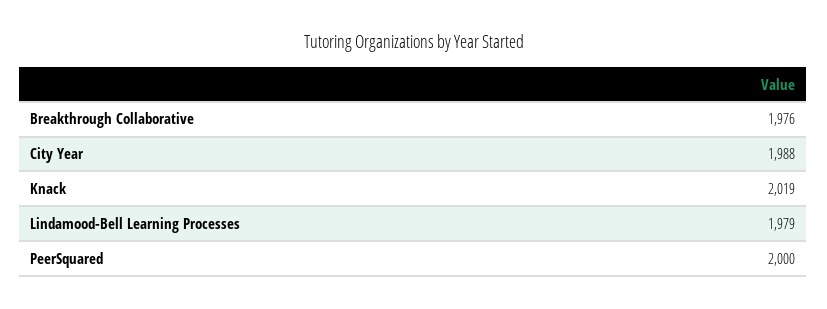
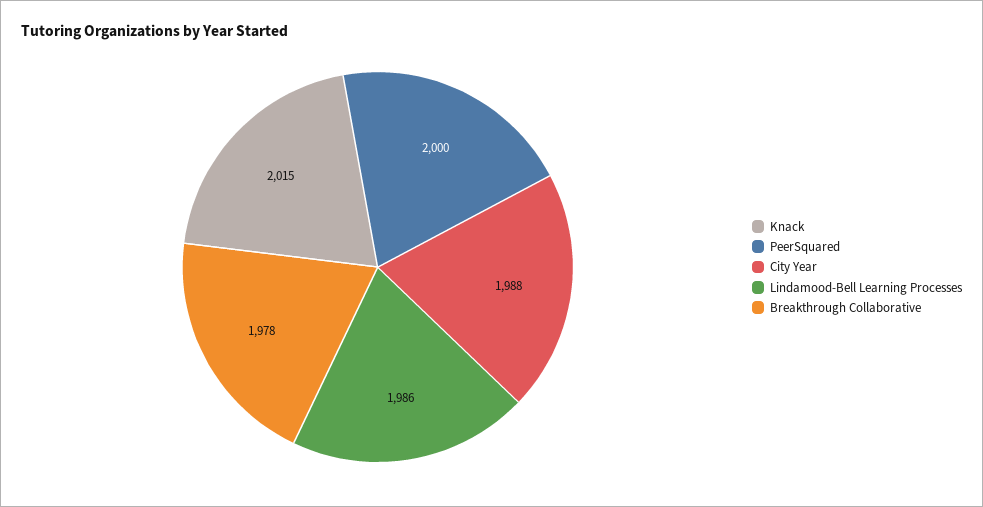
  {
-   "Breakthrough Collaborative": 1976,
+   "Breakthrough Collaborative": 1978,
    "City Year": 1988,
-   "Knack": 2019,
+   "Knack": 2015,
-   "Lindamood-Bell Learning Processes": 1979,
+   "Lindamood-Bell Learning Processes": 1986,
    "PeerSquared": 2000
  }

